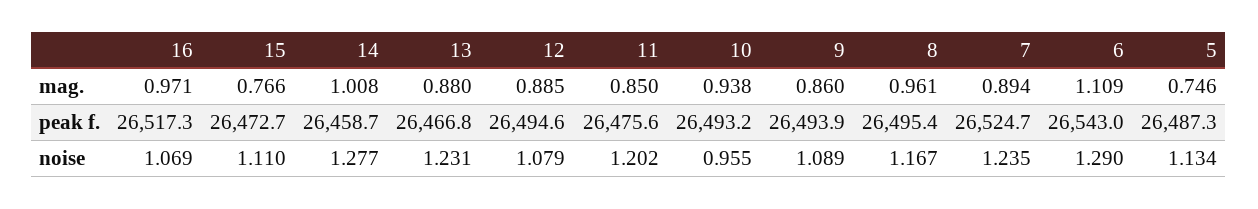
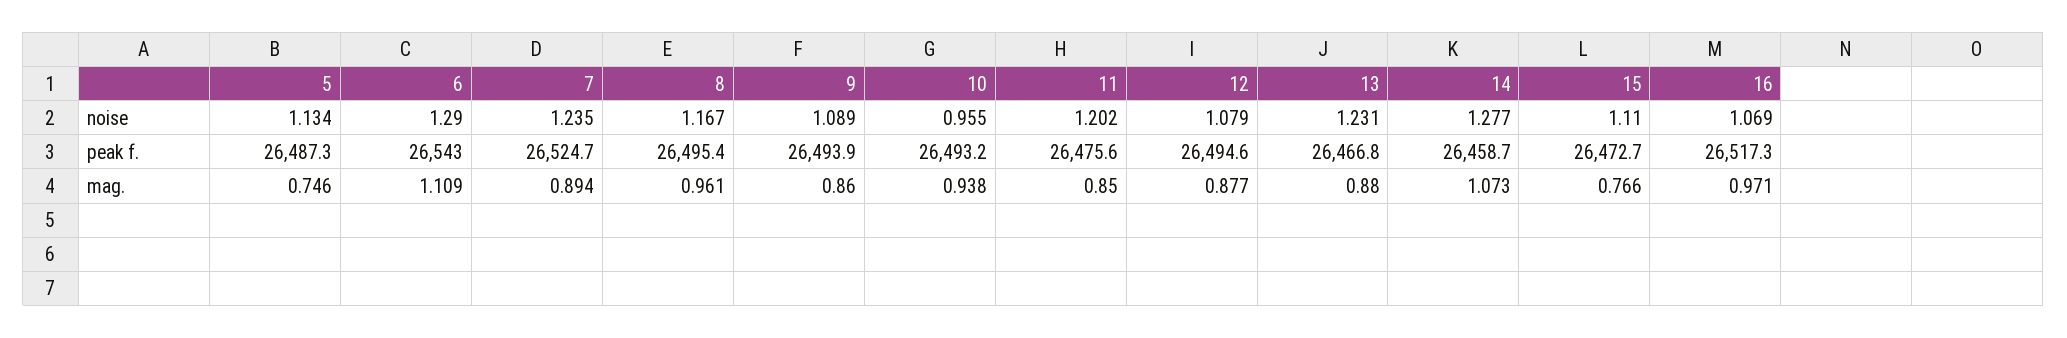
  {
    "16": {
      "mag.": 0.971,
      "peak f.": 26517.3,
      "noise": 1.069
    },
    "15": {
      "mag.": 0.766,
      "peak f.": 26472.7,
      "noise": 1.11
    },
    "14": {
-     "mag.": 1.008,
+     "mag.": 1.073,
      "peak f.": 26458.7,
      "noise": 1.277
    },
    "13": {
      "mag.": 0.88,
      "peak f.": 26466.8,
      "noise": 1.231
    },
    "12": {
-     "mag.": 0.885,
+     "mag.": 0.877,
      "peak f.": 26494.6,
      "noise": 1.079
    },
    "11": {
      "mag.": 0.85,
      "peak f.": 26475.6,
      "noise": 1.202
    },
    "10": {
      "mag.": 0.938,
      "peak f.": 26493.2,
      "noise": 0.955
    },
    "9": {
      "mag.": 0.86,
      "peak f.": 26493.9,
      "noise": 1.089
    },
    "8": {
      "mag.": 0.961,
      "peak f.": 26495.4,
      "noise": 1.167
    },
    "7": {
      "mag.": 0.894,
      "peak f.": 26524.7,
      "noise": 1.235
    },
    "6": {
      "mag.": 1.109,
      "peak f.": 26543,
      "noise": 1.29
    },
    "5": {
      "mag.": 0.746,
      "peak f.": 26487.3,
      "noise": 1.134
    }
  }

